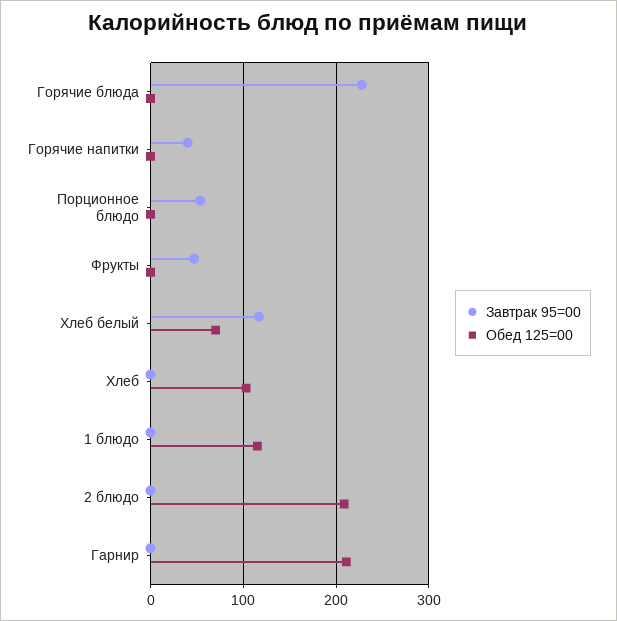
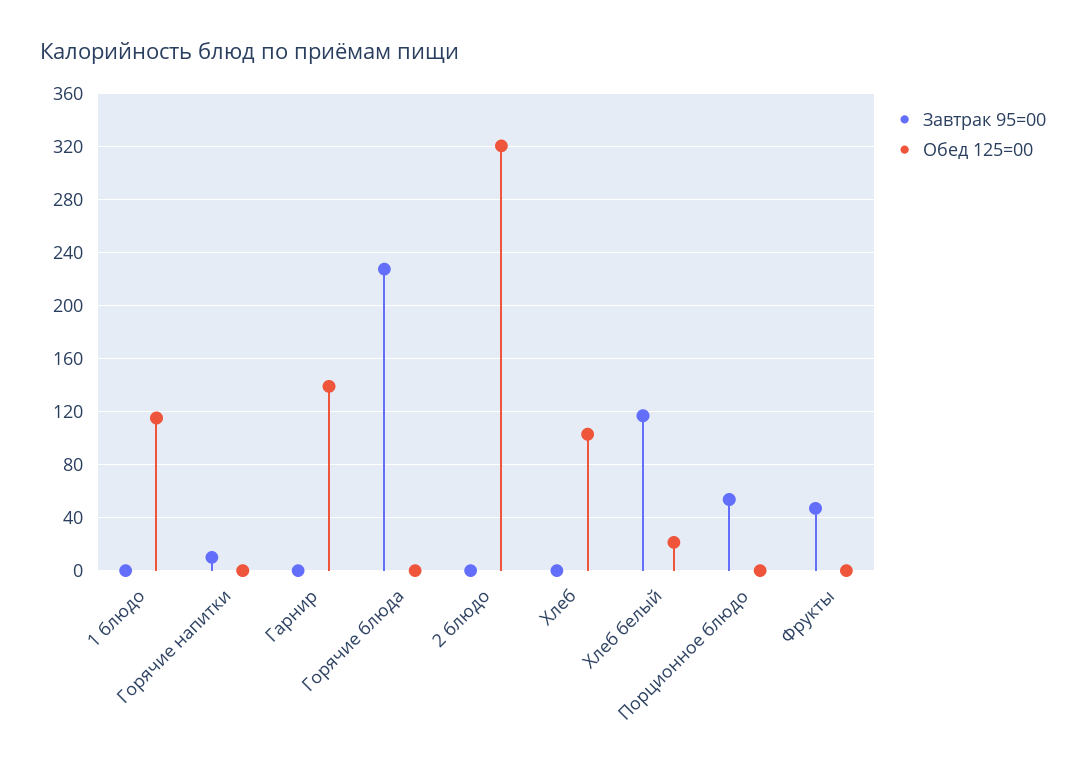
  {
    "Завтрак 95=00": {
      "Горячие блюда": 230,
-     "Горячие напитки": 40,
+     "Горячие напитки": 10,
      "Порционное блюдо": 55,
      "Фрукты": 45,
      "Хлеб белый": 115,
      "Хлеб": 0,
      "1 блюдо": 0,
      "2 блюдо": 0,
      "Гарнир": 0
    },
    "Обед 125=00": {
      "Горячие блюда": 0,
      "Горячие напитки": 0,
      "Порционное блюдо": 0,
      "Фрукты": 0,
-     "Хлеб белый": 70,
+     "Хлеб белый": 20,
      "Хлеб": 105,
      "1 блюдо": 115,
-     "2 блюдо": 210,
+     "2 блюдо": 320,
-     "Гарнир": 210
+     "Гарнир": 140
    }
  }

